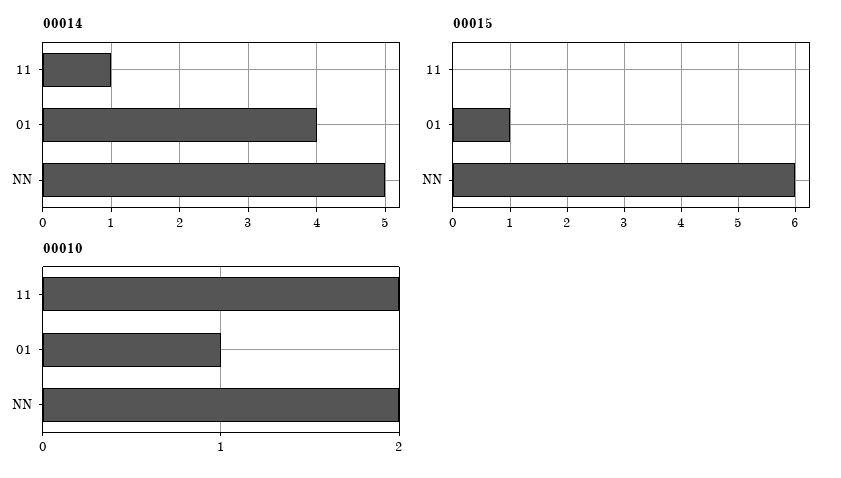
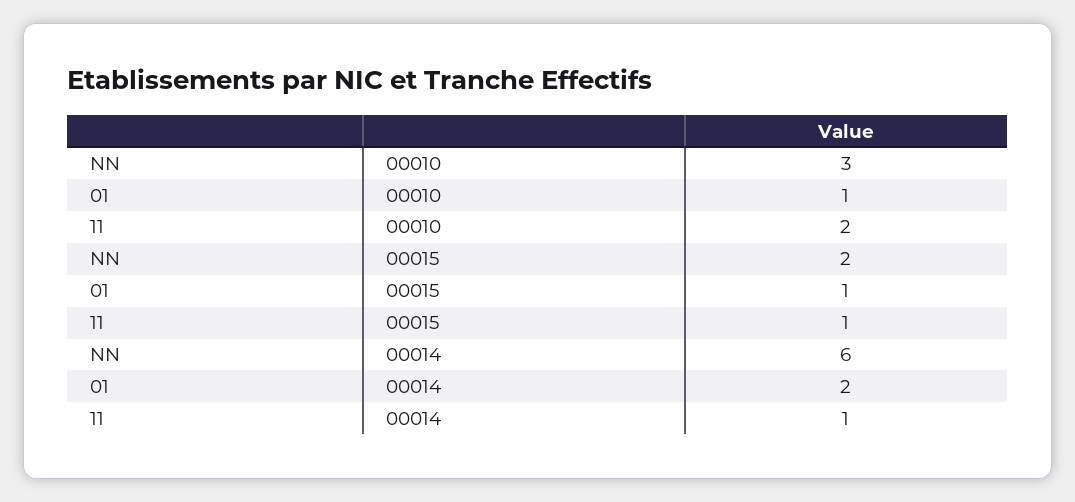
  {
    "00014": {
      "11": 1,
-     "01": 4,
+     "01": 2,
-     "NN": 5
+     "NN": 6
    },
    "00015": {
-     "11": 0,
+     "11": 1,
      "01": 1,
-     "NN": 6
+     "NN": 2
    },
    "00010": {
      "11": 2,
      "01": 1,
-     "NN": 2
+     "NN": 3
    }
  }

